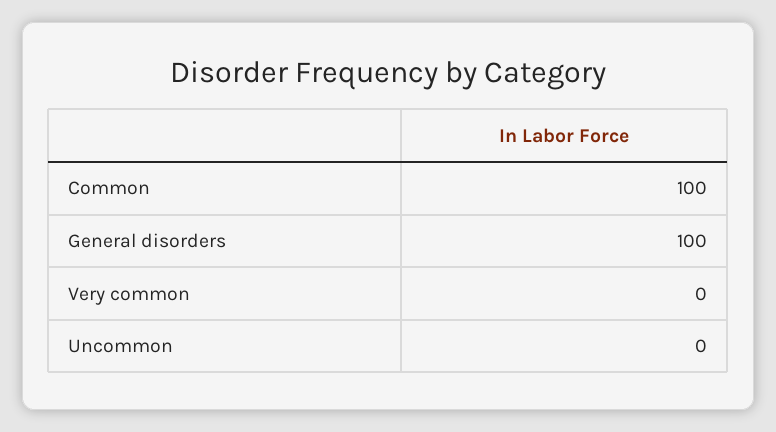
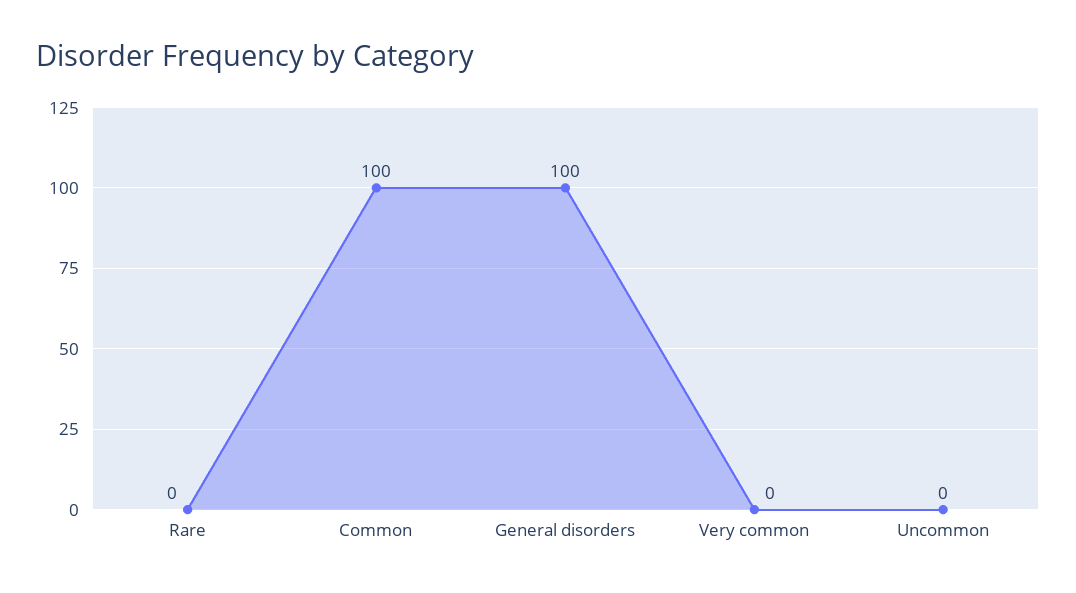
  {
    "Common": 100,
    "General disorders": 100,
    "Very common": 0,
-   "Uncommon": 0
+   "Uncommon": 0,
+   "Rare": 0
  }

